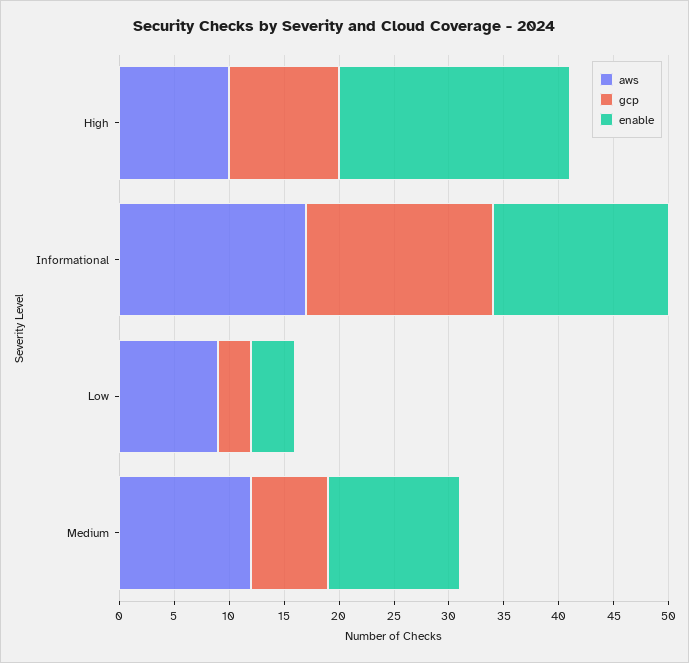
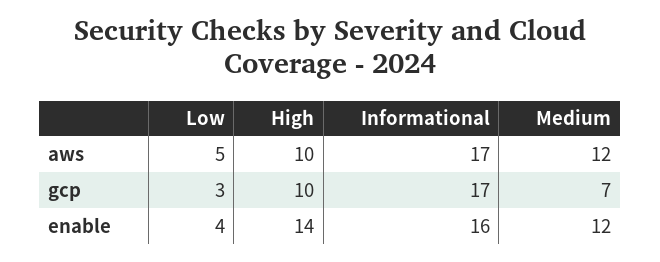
  {
    "aws": {
      "High": 10,
      "Informational": 17,
-     "Low": 9,
+     "Low": 5,
      "Medium": 12
    },
    "gcp": {
      "High": 10,
      "Informational": 17,
      "Low": 3,
      "Medium": 7
    },
    "enable": {
-     "High": 21,
+     "High": 14,
      "Informational": 16,
      "Low": 4,
      "Medium": 12
    }
  }

